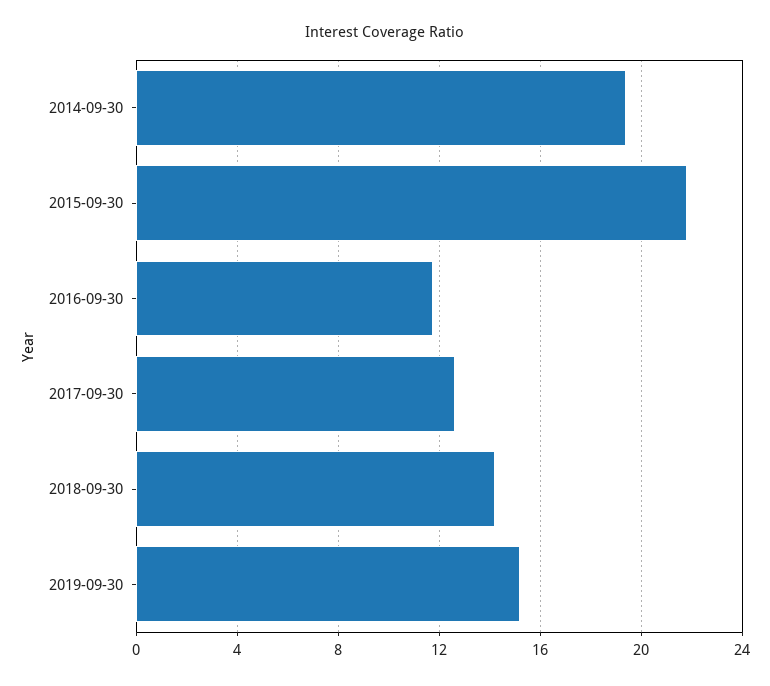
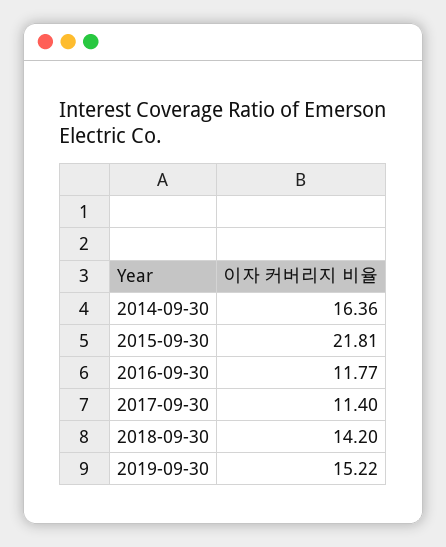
  {
-   "2014-09-30": 19.5,
+   "2014-09-30": 16.36,
    "2015-09-30": 21.81,
    "2016-09-30": 11.77,
-   "2017-09-30": 12.5,
+   "2017-09-30": 11.4,
    "2018-09-30": 14.2,
    "2019-09-30": 15.22
  }

